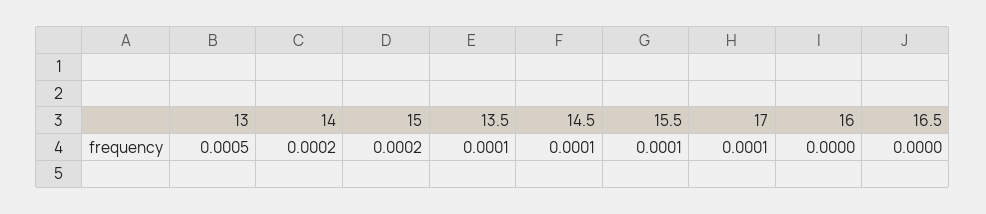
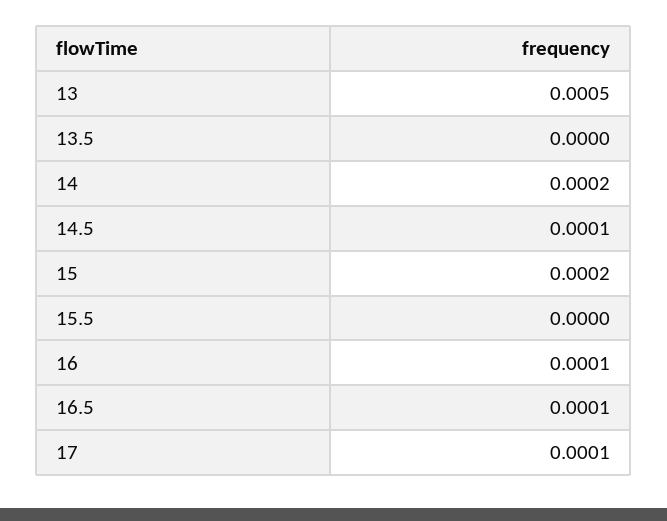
  {
    "13": 0.0005,
    "14": 0.0002,
    "15": 0.0002,
-   "13.5": 0.0001,
+   "13.5": 0,
    "14.5": 0.0001,
-   "15.5": 0.0001,
+   "15.5": 0,
    "17": 0.0001,
-   "16": 0,
+   "16": 0.0001,
-   "16.5": 0
+   "16.5": 0.0001
  }

